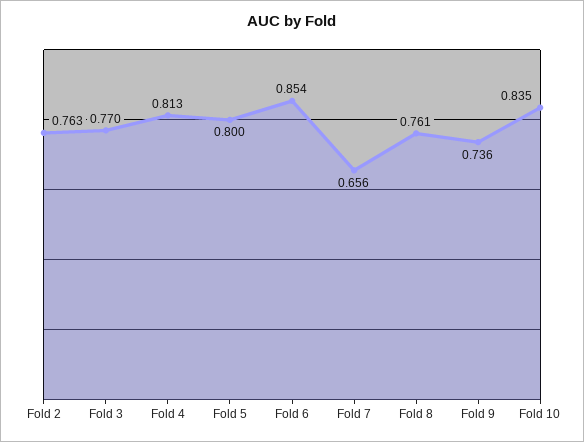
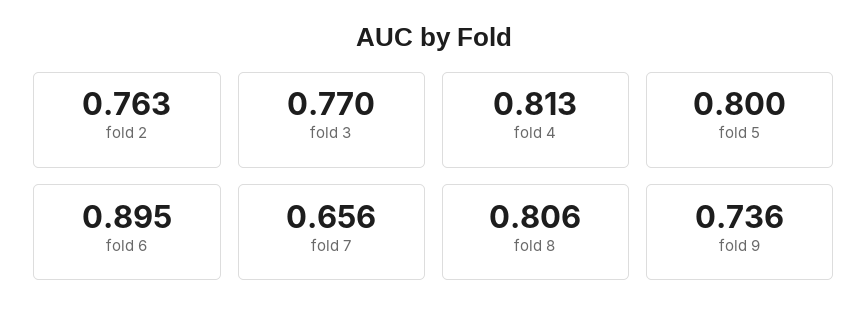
  {
    "Fold 2": 0.763,
    "Fold 3": 0.77,
    "Fold 4": 0.813,
    "Fold 5": 0.8,
-   "Fold 6": 0.854,
+   "Fold 6": 0.895,
    "Fold 7": 0.656,
-   "Fold 8": 0.761,
+   "Fold 8": 0.806,
-   "Fold 9": 0.736,
+   "Fold 9": 0.736
-   "Fold 10": 0.835
  }

